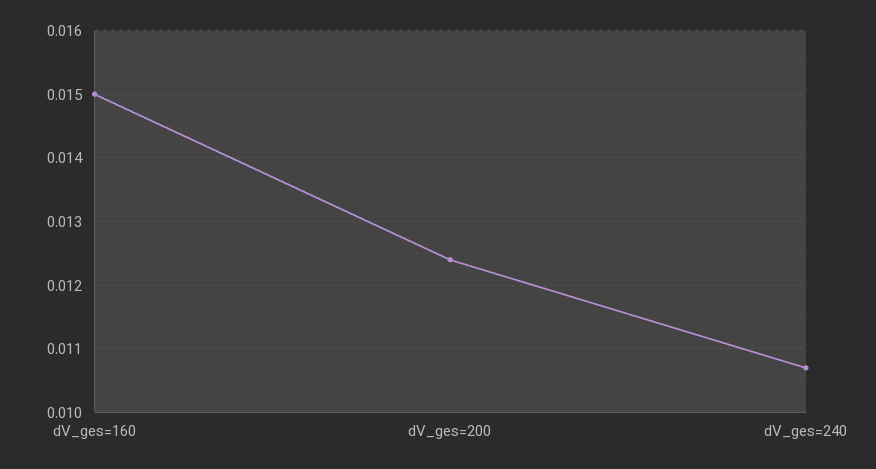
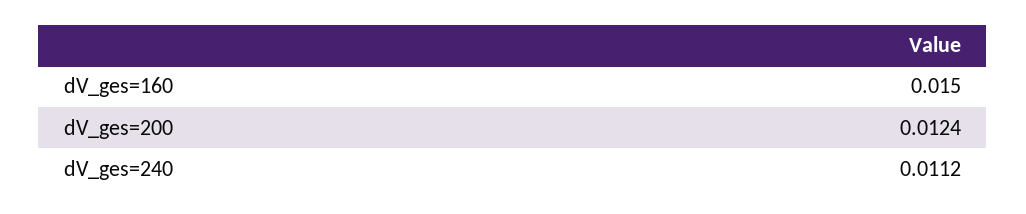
  {
    "dV_ges=160": 0.015,
    "dV_ges=200": 0.0124,
-   "dV_ges=240": 0.0107
+   "dV_ges=240": 0.0112
  }

